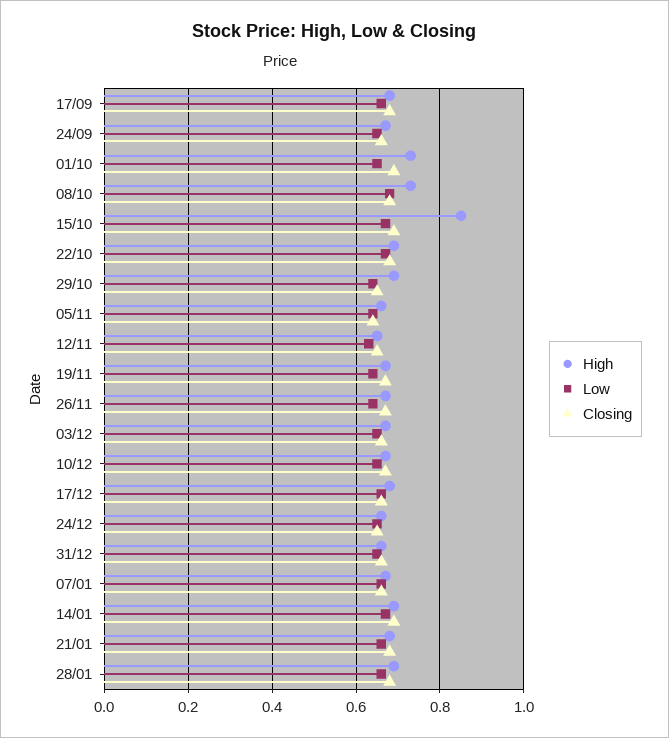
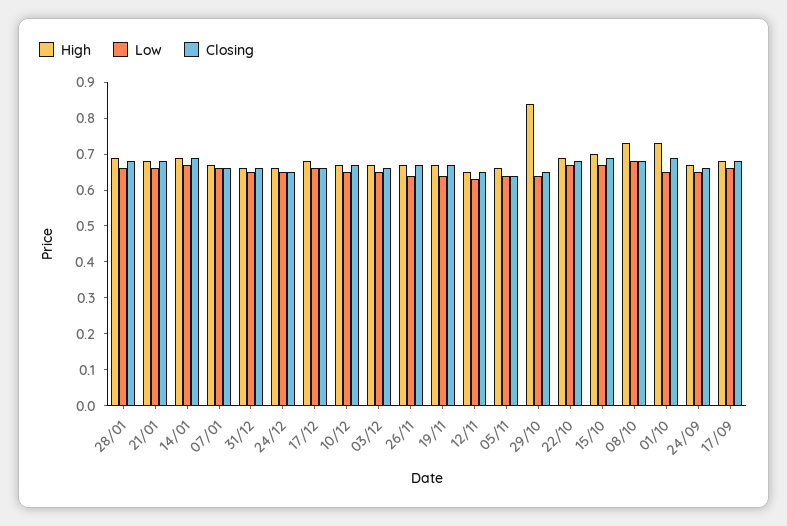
  {
    "High": {
      "17/09": 0.7,
      "24/09": 0.65,
      "01/10": 0.75,
      "08/10": 0.75,
-     "15/10": 0.85,
+     "15/10": 0.7,
      "22/10": 0.7,
-     "29/10": 0.7,
+     "29/10": 0.85,
      "05/11": 0.65,
      "12/11": 0.65,
      "19/11": 0.65,
      "26/11": 0.65,
      "03/12": 0.65,
      "10/12": 0.65,
      "17/12": 0.7,
      "24/12": 0.65,
      "31/12": 0.65,
      "07/01": 0.65,
      "14/01": 0.7,
      "21/01": 0.7,
      "28/01": 0.7
    },
    "Low": {
      "17/09": 0.65,
      "24/09": 0.65,
      "01/10": 0.65,
      "08/10": 0.7,
      "15/10": 0.65,
      "22/10": 0.65,
      "29/10": 0.65,
      "05/11": 0.65,
      "12/11": 0.65,
      "19/11": 0.65,
      "26/11": 0.65,
      "03/12": 0.65,
      "10/12": 0.65,
      "17/12": 0.65,
      "24/12": 0.65,
      "31/12": 0.65,
      "07/01": 0.65,
      "14/01": 0.65,
      "21/01": 0.65,
      "28/01": 0.65
    },
    "Closing": {
      "17/09": 0.7,
      "24/09": 0.65,
      "01/10": 0.7,
      "08/10": 0.7,
      "15/10": 0.7,
      "22/10": 0.7,
      "29/10": 0.65,
      "05/11": 0.65,
      "12/11": 0.65,
      "19/11": 0.65,
      "26/11": 0.65,
      "03/12": 0.65,
      "10/12": 0.65,
      "17/12": 0.65,
      "24/12": 0.65,
      "31/12": 0.65,
      "07/01": 0.65,
      "14/01": 0.7,
      "21/01": 0.7,
      "28/01": 0.7
    }
  }

